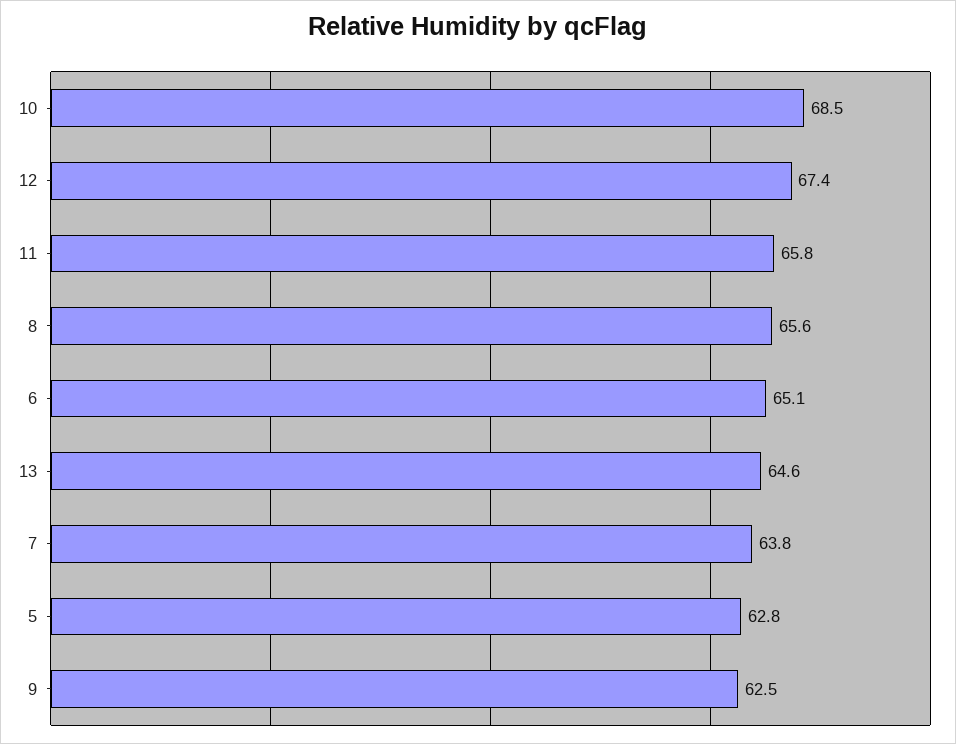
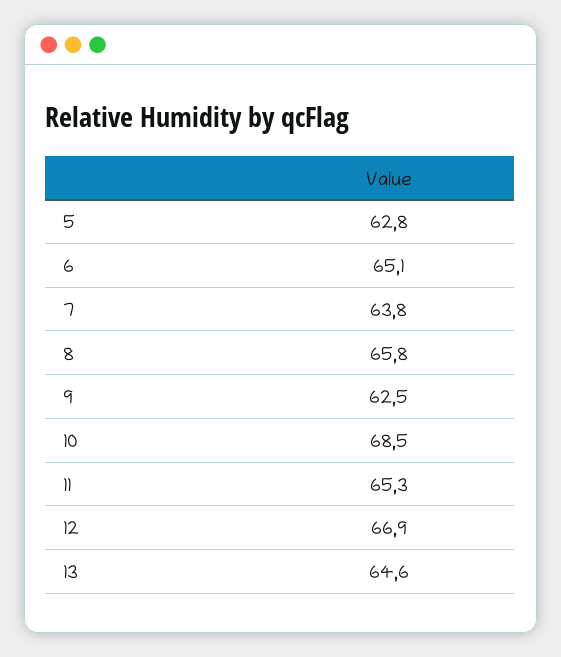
  {
    "10": 68.5,
-   "12": 67.4,
+   "12": 66.9,
-   "11": 65.8,
+   "11": 65.3,
-   "8": 65.6,
+   "8": 65.8,
    "6": 65.1,
    "13": 64.6,
    "7": 63.8,
    "5": 62.8,
    "9": 62.5
  }

